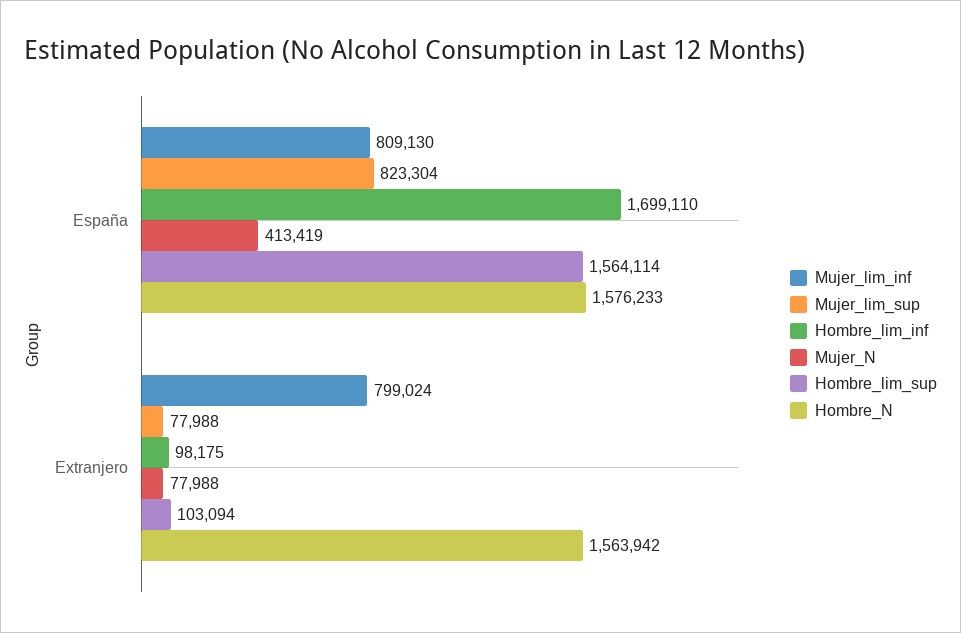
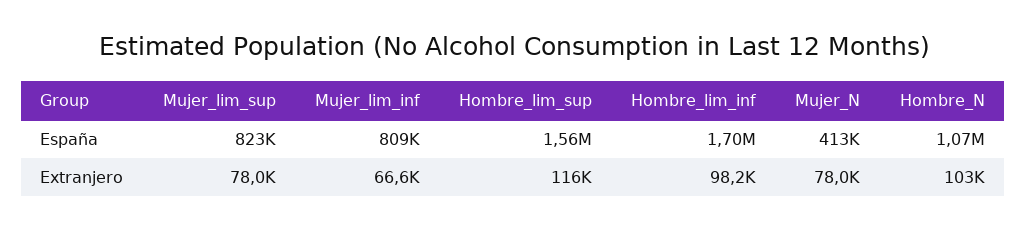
  {
    "Mujer_lim_inf": {
      "España": 809130,
-     "Extranjero": 799024
+     "Extranjero": 66600
    },
    "Mujer_lim_sup": {
      "España": 823304,
      "Extranjero": 77988
    },
    "Hombre_lim_inf": {
      "España": 1699110,
      "Extranjero": 98175
    },
    "Mujer_N": {
      "España": 413419,
      "Extranjero": 77988
    },
    "Hombre_lim_sup": {
      "España": 1564114,
-     "Extranjero": 103094
+     "Extranjero": 116000
    },
    "Hombre_N": {
-     "España": 1576233,
+     "España": 1070000,
-     "Extranjero": 1563942
+     "Extranjero": 103000
    }
  }

